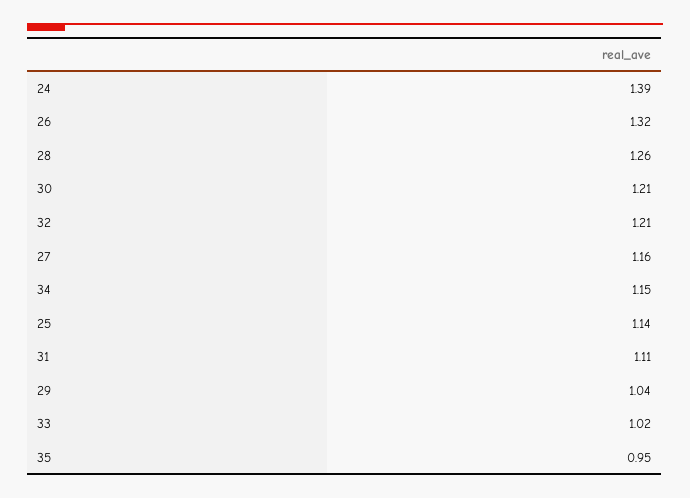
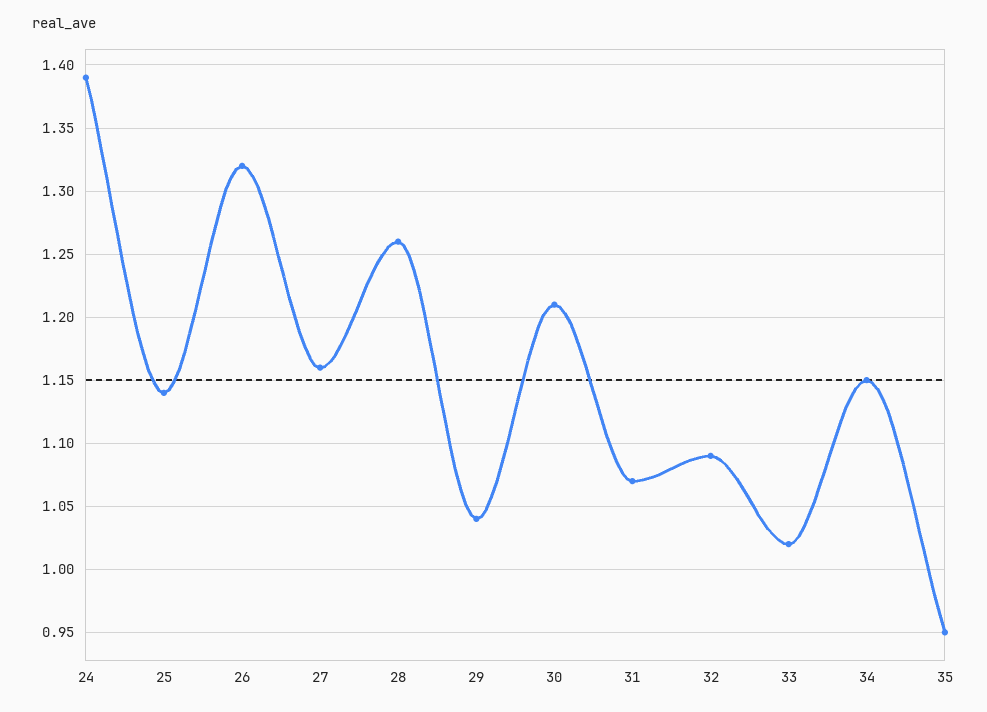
  {
    "24": 1.39,
    "26": 1.32,
    "28": 1.26,
    "30": 1.21,
-   "32": 1.21,
+   "32": 1.09,
    "27": 1.16,
    "34": 1.15,
    "25": 1.14,
-   "31": 1.11,
+   "31": 1.07,
    "29": 1.04,
    "33": 1.02,
    "35": 0.95
  }

